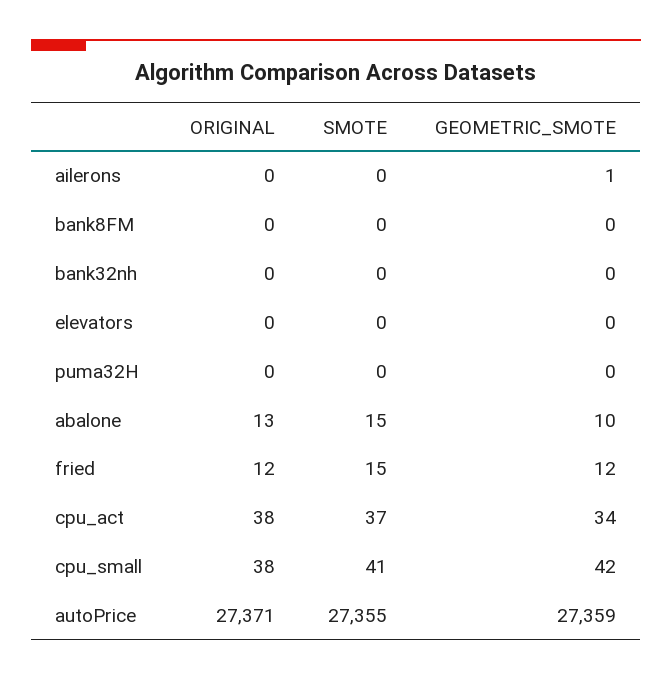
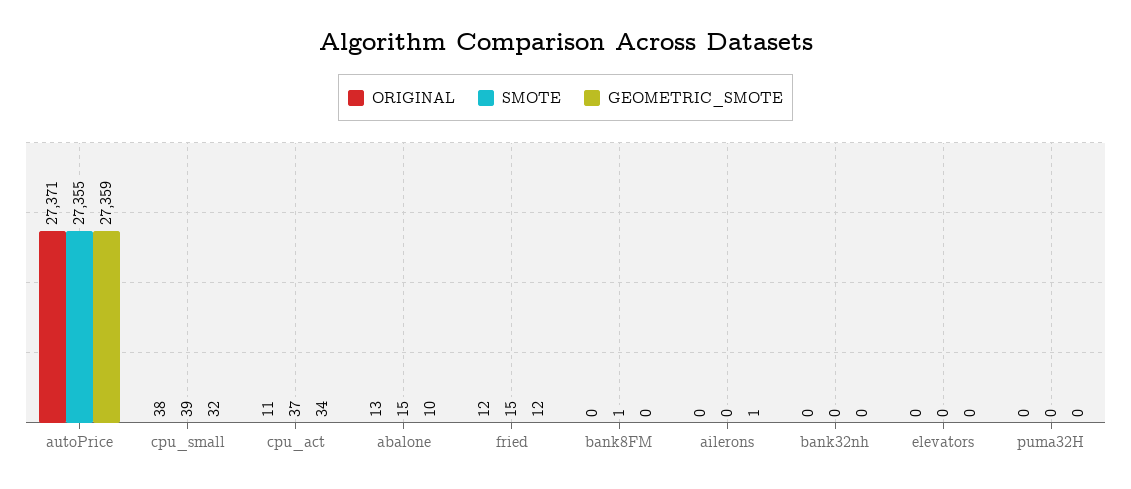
  {
    "ORIGINAL": {
      "ailerons": 0,
      "bank8FM": 0,
      "bank32nh": 0,
      "elevators": 0,
      "puma32H": 0,
      "abalone": 13,
      "fried": 12,
-     "cpu_act": 38,
+     "cpu_act": 11,
      "cpu_small": 38,
      "autoPrice": 27371
    },
    "SMOTE": {
      "ailerons": 0,
-     "bank8FM": 0,
+     "bank8FM": 1,
      "bank32nh": 0,
      "elevators": 0,
      "puma32H": 0,
      "abalone": 15,
      "fried": 15,
      "cpu_act": 37,
-     "cpu_small": 41,
+     "cpu_small": 39,
      "autoPrice": 27355
    },
    "GEOMETRIC_SMOTE": {
      "ailerons": 1,
      "bank8FM": 0,
      "bank32nh": 0,
      "elevators": 0,
      "puma32H": 0,
      "abalone": 10,
      "fried": 12,
      "cpu_act": 34,
-     "cpu_small": 42,
+     "cpu_small": 32,
      "autoPrice": 27359
    }
  }

